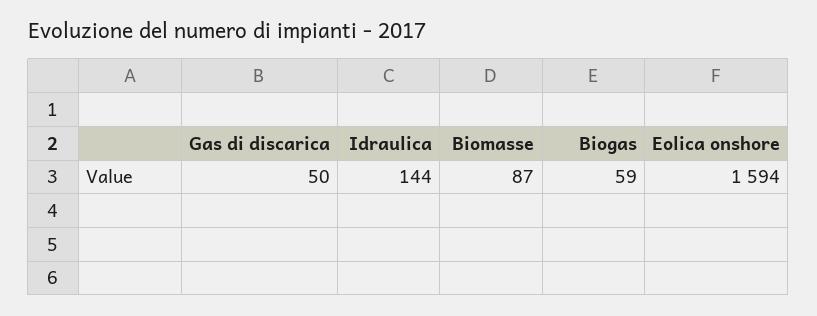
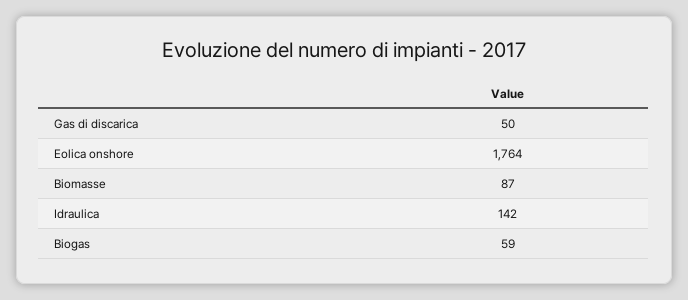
  {
    "Gas di discarica": 50,
-   "Idraulica": 144,
+   "Idraulica": 142,
    "Biomasse": 87,
    "Biogas": 59,
-   "Eolica onshore": 1594
+   "Eolica onshore": 1764
  }

